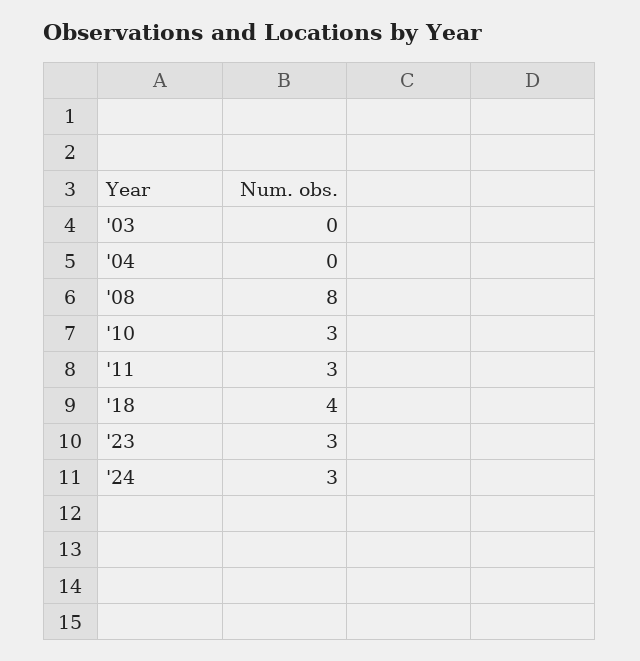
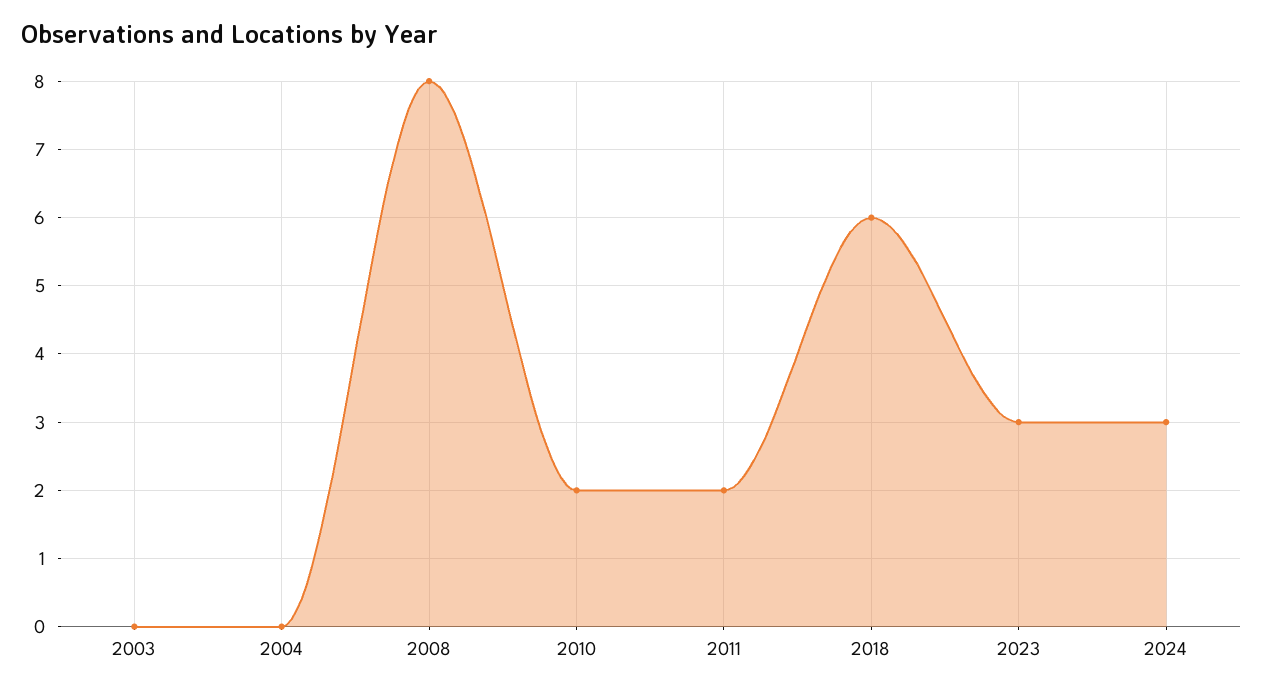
  {
    "'03": 0,
    "'04": 0,
    "'08": 8,
-   "'10": 3,
+   "'10": 2,
-   "'11": 3,
+   "'11": 2,
-   "'18": 4,
+   "'18": 6,
    "'23": 3,
    "'24": 3
  }

